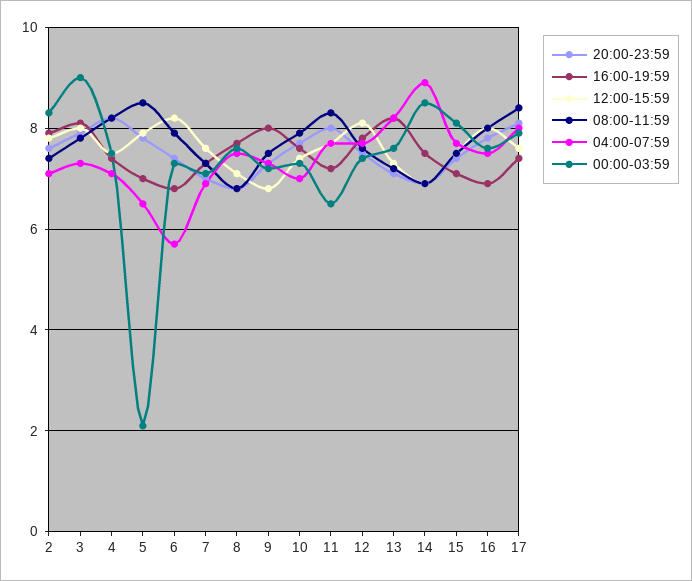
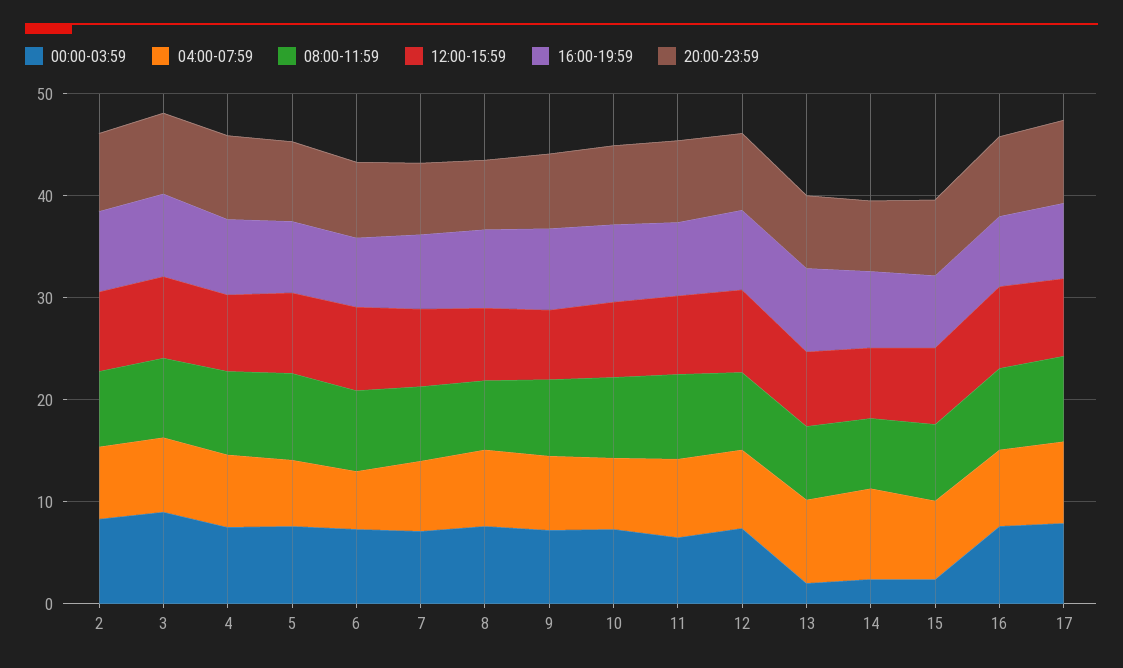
  {
    "20:00-23:59": {
      "2": 7.5,
      "3": 8,
      "4": 8,
      "5": 8,
      "6": 7.5,
      "7": 7,
      "8": 7,
      "9": 7.5,
      "10": 7.5,
      "11": 8,
      "12": 7.5,
      "13": 7,
      "14": 7,
      "15": 7.5,
      "16": 8,
      "17": 8
    },
    "16:00-19:59": {
      "2": 8,
      "3": 8,
      "4": 7.5,
      "5": 7,
      "6": 7,
      "7": 7.5,
      "8": 7.5,
      "9": 8,
      "10": 7.5,
      "11": 7,
      "12": 8,
      "13": 8,
      "14": 7.5,
      "15": 7,
      "16": 7,
      "17": 7.5
    },
    "12:00-15:59": {
      "2": 8,
      "3": 8,
      "4": 7.5,
      "5": 8,
      "6": 8,
      "7": 7.5,
      "8": 7,
      "9": 7,
      "10": 7.5,
      "11": 7.5,
      "12": 8,
      "13": 7.5,
      "14": 7,
      "15": 7.5,
      "16": 8,
      "17": 7.5
    },
    "08:00-11:59": {
      "2": 7.5,
      "3": 8,
      "4": 8,
      "5": 8.5,
      "6": 8,
      "7": 7.5,
      "8": 7,
      "9": 7.5,
      "10": 8,
      "11": 8.5,
      "12": 7.5,
      "13": 7,
      "14": 7,
      "15": 7.5,
      "16": 8,
      "17": 8.5
    },
    "04:00-07:59": {
      "2": 7,
      "3": 7.5,
      "4": 7,
      "5": 6.5,
      "6": 5.5,
      "7": 7,
      "8": 7.5,
      "9": 7.5,
      "10": 7,
      "11": 7.5,
      "12": 7.5,
      "13": 8,
      "14": 9,
      "15": 7.5,
      "16": 7.5,
      "17": 8
    },
    "00:00-03:59": {
      "2": 8.5,
      "3": 9,
      "4": 7.5,
-     "5": 2,
+     "5": 8,
      "6": 7.5,
      "7": 7,
      "8": 7.5,
      "9": 7,
      "10": 7.5,
      "11": 6.5,
      "12": 7.5,
-     "13": 7.5,
+     "13": 2,
-     "14": 8.5,
+     "14": 2,
-     "15": 8,
+     "15": 2,
      "16": 7.5,
      "17": 8
    }
  }

